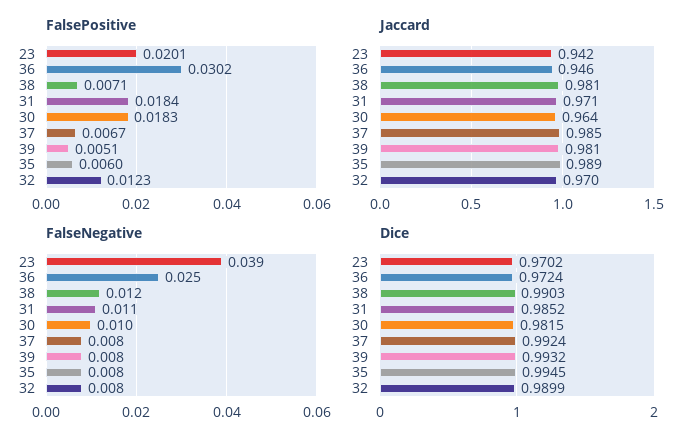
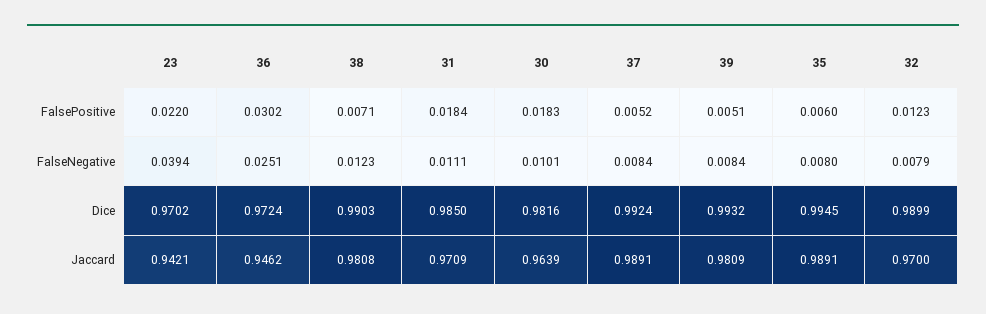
  {
    "FalsePositive": {
-     "23": 0.0201,
+     "23": 0.022,
      "36": 0.0302,
      "38": 0.0071,
      "31": 0.0184,
      "30": 0.0183,
-     "37": 0.0067,
+     "37": 0.0052,
      "39": 0.0051,
      "35": 0.006,
      "32": 0.0123
    },
    "Jaccard": {
      "23": 0.9421,
      "36": 0.9462,
      "38": 0.9808,
      "31": 0.9709,
      "30": 0.9639,
-     "37": 0.985,
+     "37": 0.9891,
      "39": 0.9809,
      "35": 0.9891,
      "32": 0.97
    },
    "FalseNegative": {
      "23": 0.0394,
      "36": 0.0251,
      "38": 0.0123,
      "31": 0.0111,
      "30": 0.0101,
      "37": 0.0084,
      "39": 0.0084,
      "35": 0.008,
      "32": 0.0079
    },
    "Dice": {
      "23": 0.9702,
      "36": 0.9724,
      "38": 0.9903,
-     "31": 0.9852,
+     "31": 0.985,
-     "30": 0.9815,
+     "30": 0.9816,
      "37": 0.9924,
      "39": 0.9932,
      "35": 0.9945,
      "32": 0.9899
    }
  }

